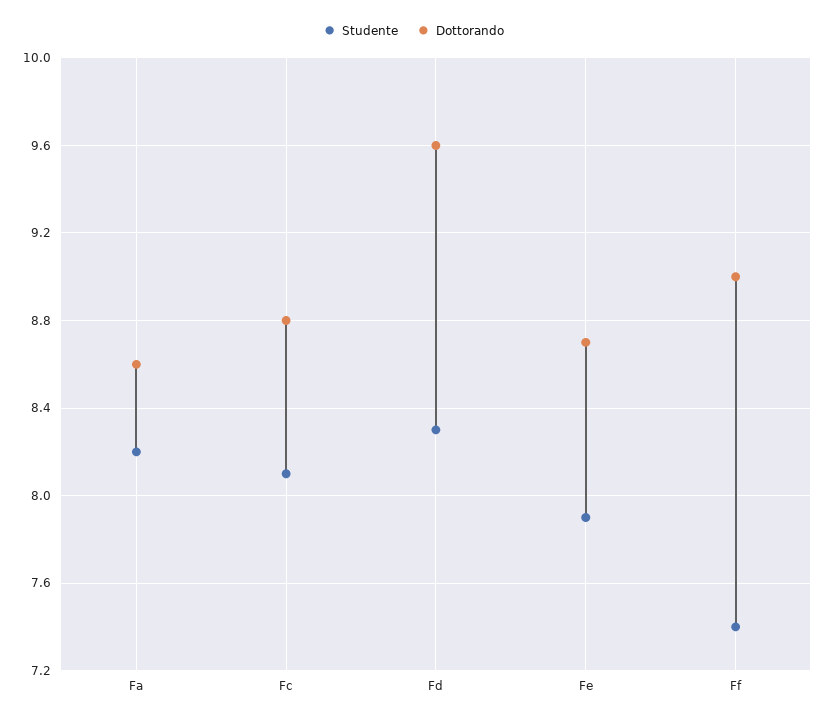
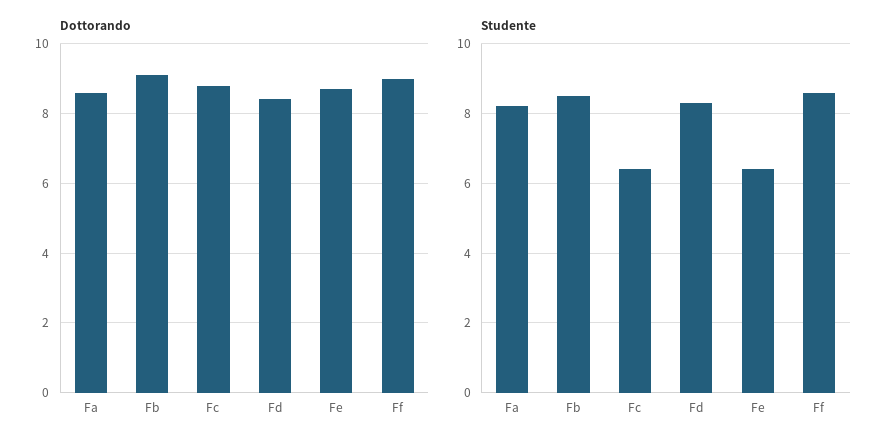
  {
    "Studente": {
      "Fa": 8.2,
-     "Fc": 8.1,
+     "Fc": 6.5,
      "Fd": 8.3,
-     "Fe": 7.9,
+     "Fe": 6.5,
-     "Ff": 7.4
+     "Ff": 8.5,
+     "Fb": 8.5
    },
    "Dottorando": {
      "Fa": 8.6,
      "Fc": 8.8,
-     "Fd": 9.6,
+     "Fd": 8.5,
      "Fe": 8.7,
-     "Ff": 9
+     "Ff": 9,
+     "Fb": 9
    }
  }

